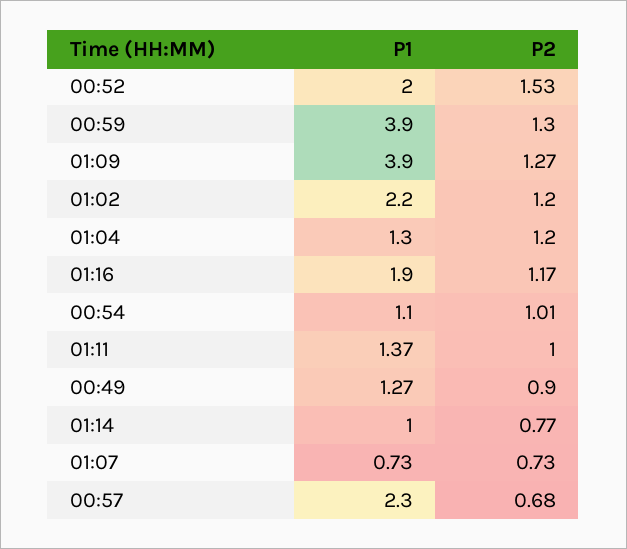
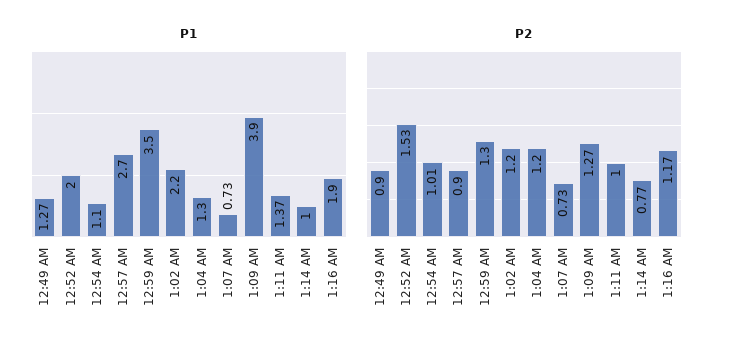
  {
    "P1": {
      "00:52": 2,
-     "00:59": 3.9,
+     "00:59": 3.5,
      "01:09": 3.9,
      "01:02": 2.2,
      "01:04": 1.3,
      "01:16": 1.9,
      "00:54": 1.1,
      "01:11": 1.37,
      "00:49": 1.27,
      "01:14": 1,
      "01:07": 0.73,
-     "00:57": 2.3
+     "00:57": 2.7
    },
    "P2": {
      "00:52": 1.53,
      "00:59": 1.3,
      "01:09": 1.27,
      "01:02": 1.2,
      "01:04": 1.2,
      "01:16": 1.17,
      "00:54": 1.01,
      "01:11": 1,
      "00:49": 0.9,
      "01:14": 0.77,
      "01:07": 0.73,
-     "00:57": 0.68
+     "00:57": 0.9
    }
  }

